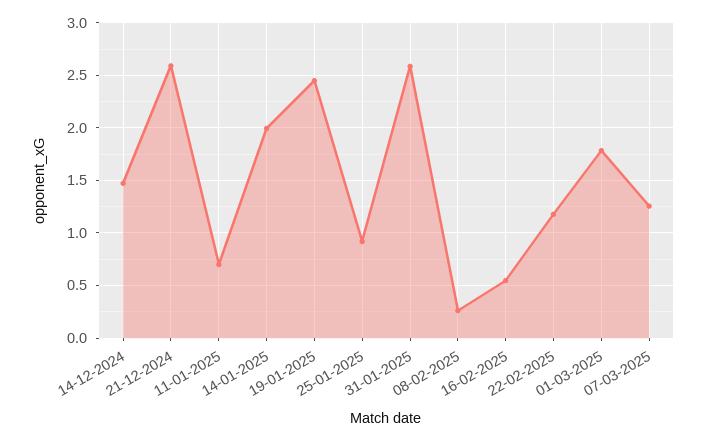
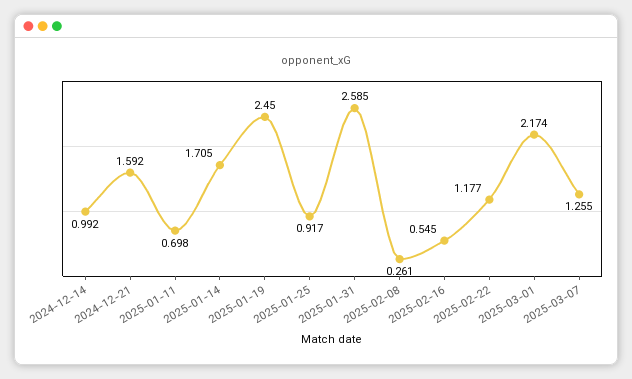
  {
-   "14-12-2024": 1.5,
+   "14-12-2024": 0.992,
-   "21-12-2024": 2.6,
+   "21-12-2024": 1.592,
    "11-01-2025": 0.698,
-   "14-01-2025": 2,
+   "14-01-2025": 1.705,
    "19-01-2025": 2.45,
    "25-01-2025": 0.917,
    "31-01-2025": 2.585,
    "08-02-2025": 0.261,
    "16-02-2025": 0.545,
    "22-02-2025": 1.177,
-   "01-03-2025": 1.8,
+   "01-03-2025": 2.174,
    "07-03-2025": 1.255
  }

